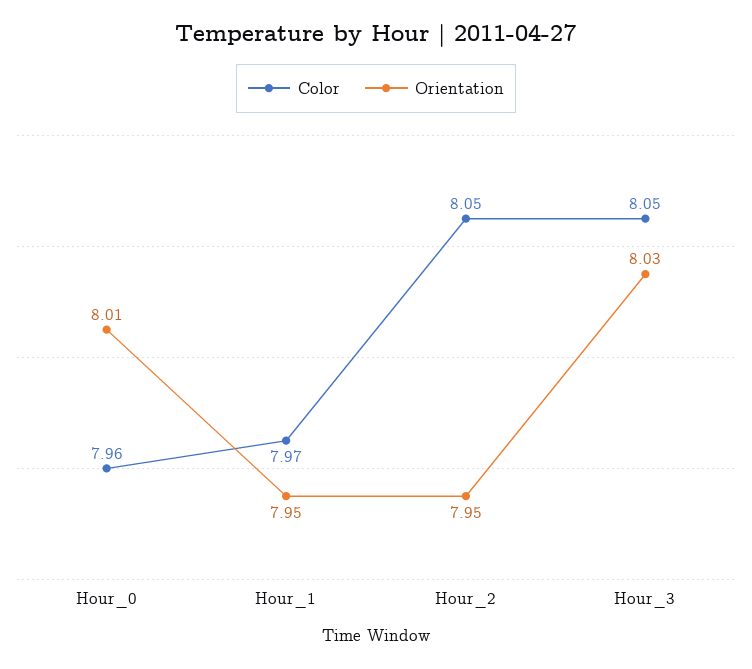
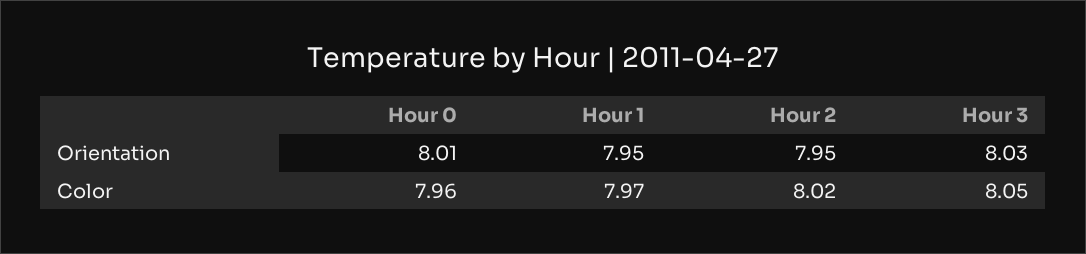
  {
    "Color": {
      "Hour_0": 7.96,
      "Hour_1": 7.97,
-     "Hour_2": 8.05,
+     "Hour_2": 8.02,
      "Hour_3": 8.05
    },
    "Orientation": {
      "Hour_0": 8.01,
      "Hour_1": 7.95,
      "Hour_2": 7.95,
      "Hour_3": 8.03
    }
  }

